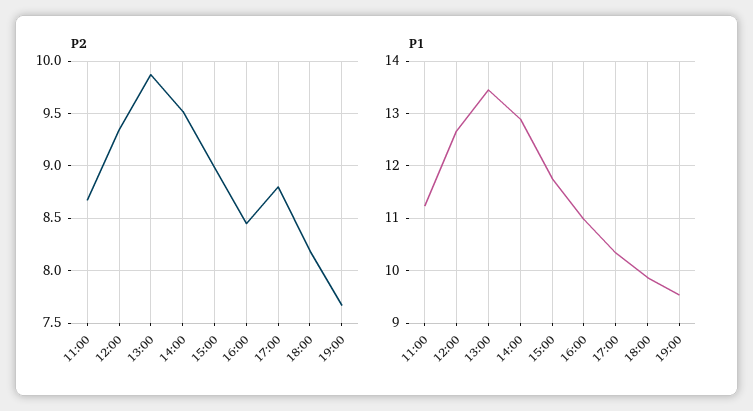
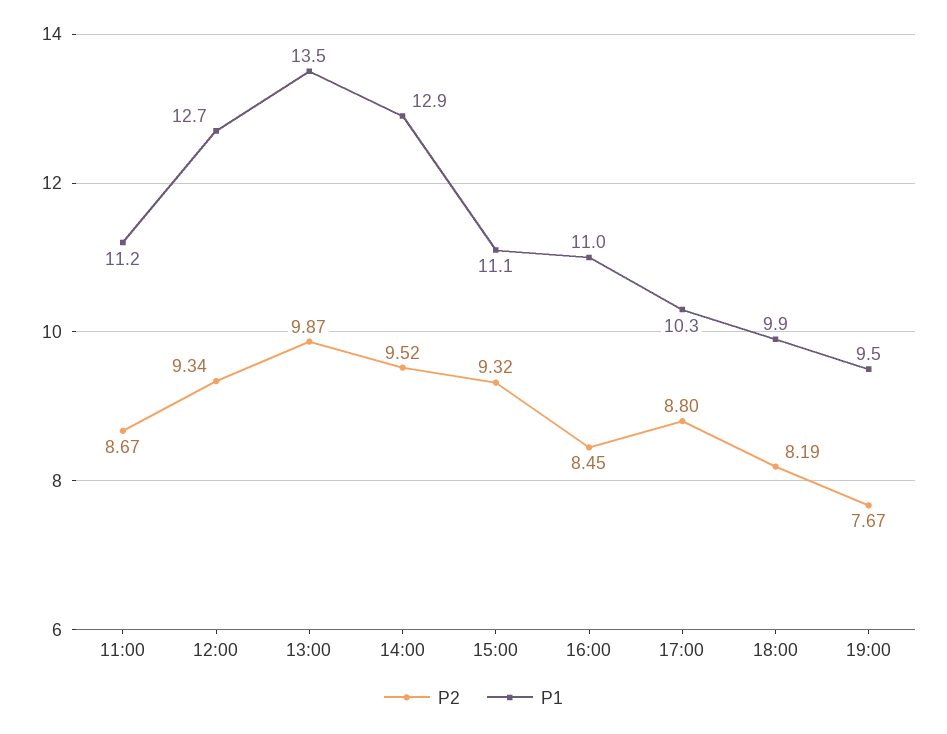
  {
    "P2": {
      "11:00": 8.67,
      "12:00": 9.34,
      "13:00": 9.87,
      "14:00": 9.52,
-     "15:00": 9,
+     "15:00": 9.32,
      "16:00": 8.45,
      "17:00": 8.8,
      "18:00": 8.19,
      "19:00": 7.67
    },
    "P1": {
      "11:00": 11.2,
      "12:00": 12.7,
      "13:00": 13.5,
      "14:00": 12.9,
-     "15:00": 11.8,
+     "15:00": 11.1,
      "16:00": 11,
      "17:00": 10.3,
      "18:00": 9.9,
      "19:00": 9.5
    }
  }

